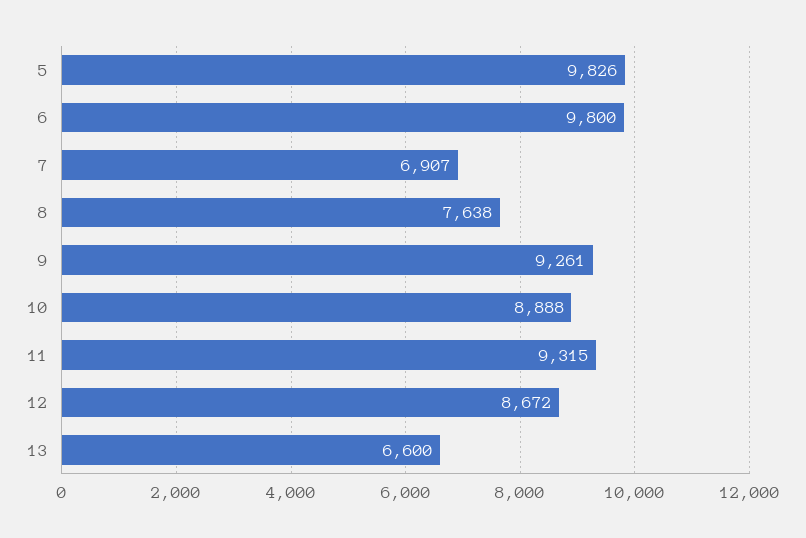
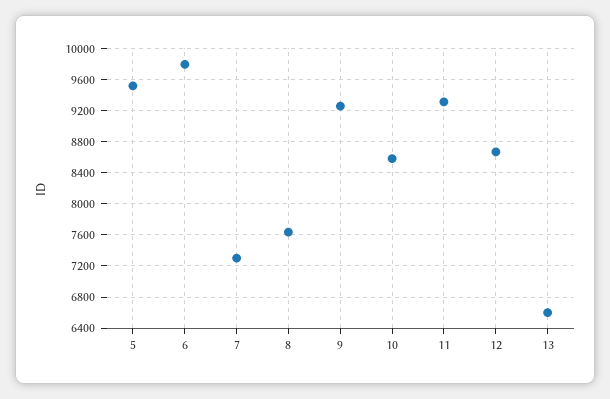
  {
-   "5": 9826,
+   "5": 9500,
    "6": 9800,
-   "7": 6907,
+   "7": 7300,
    "8": 7638,
    "9": 9261,
-   "10": 8888,
+   "10": 8600,
    "11": 9315,
    "12": 8672,
    "13": 6600
  }

